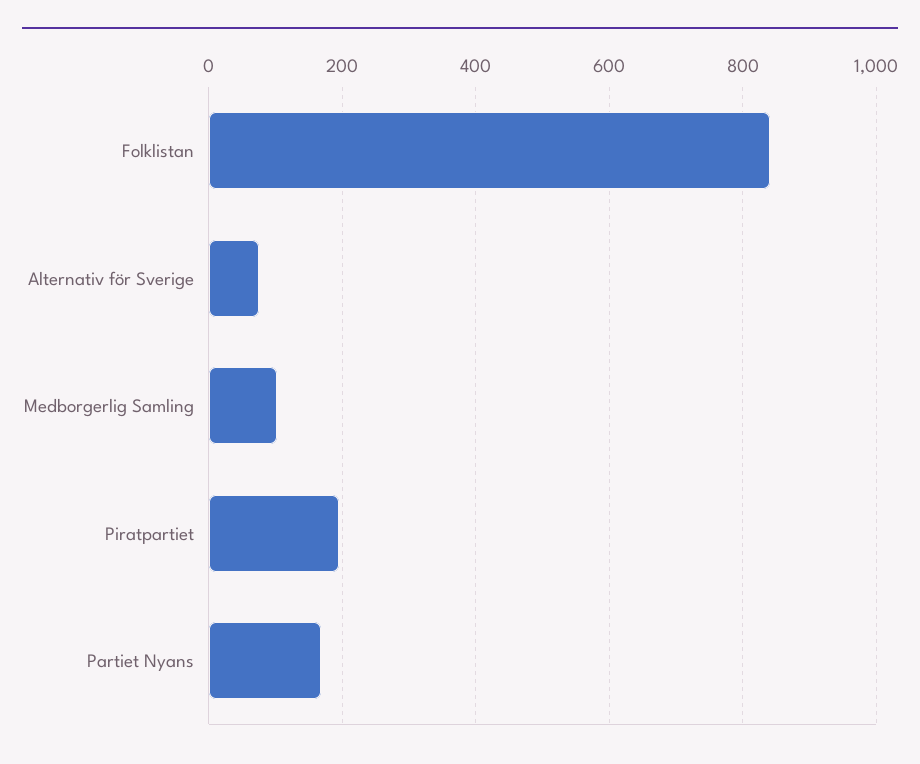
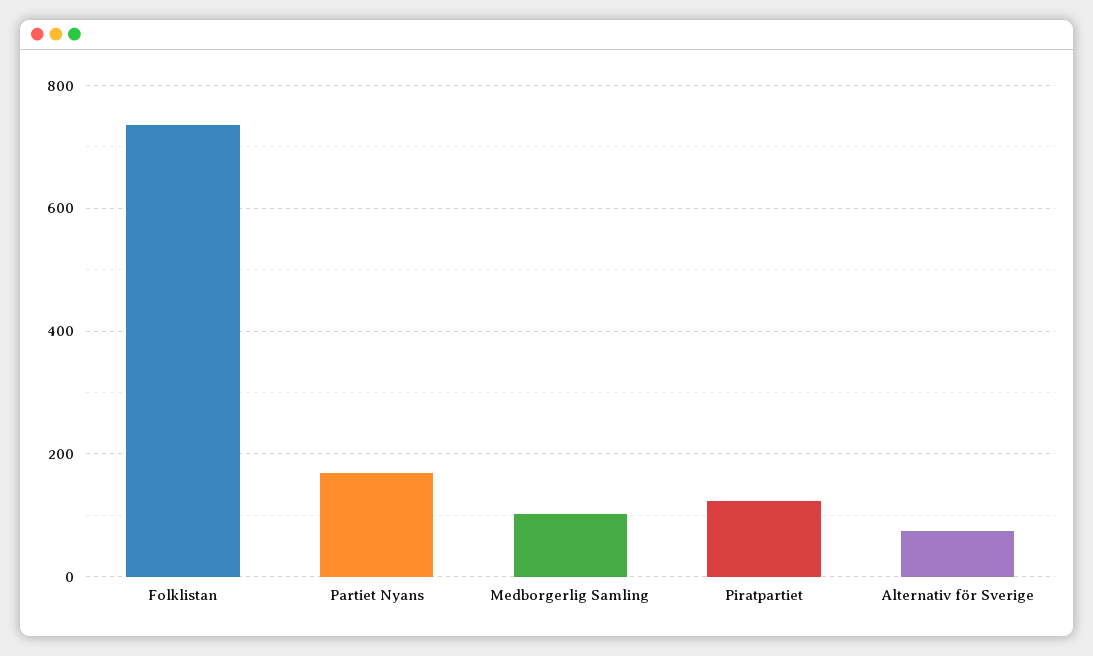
  {
-   "Folklistan": 840,
+   "Folklistan": 740,
    "Alternativ för Sverige": 80,
    "Medborgerlig Samling": 100,
-   "Piratpartiet": 200,
+   "Piratpartiet": 120,
    "Partiet Nyans": 160
  }

